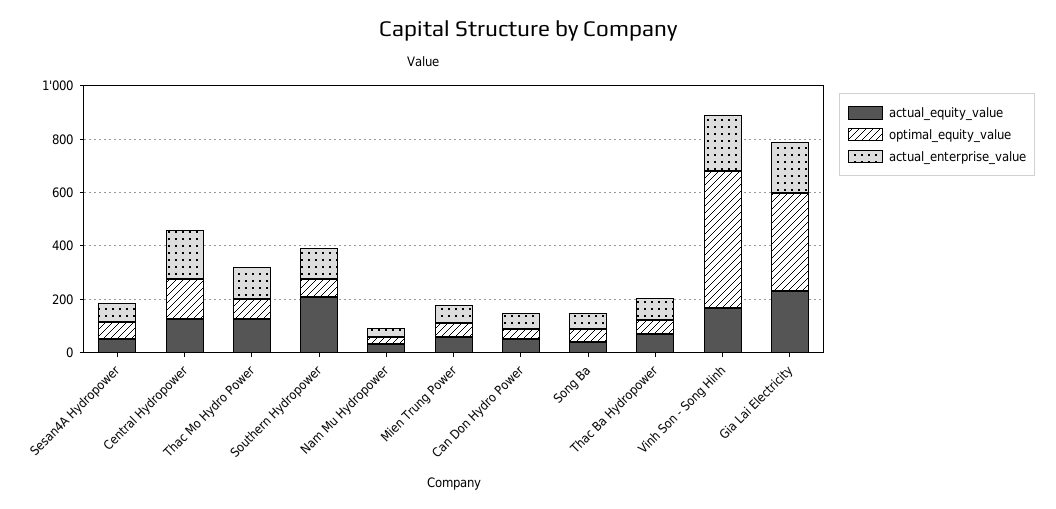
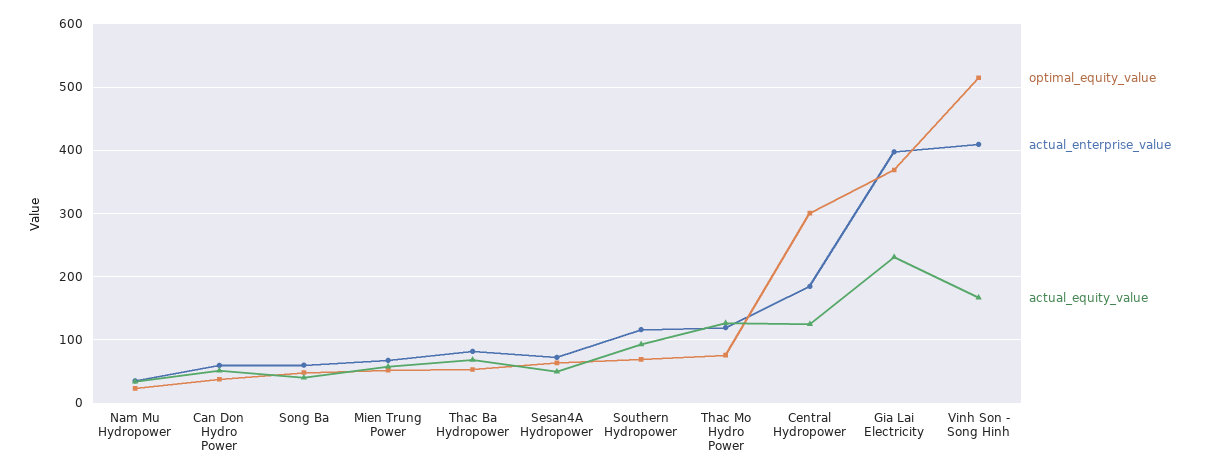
  {
    "actual_equity_value": {
      "Sesan4A Hydropower": 50,
      "Central Hydropower": 130,
      "Thac Mo Hydro Power": 130,
-     "Southern Hydropower": 200,
+     "Southern Hydropower": 90,
      "Nam Mu Hydropower": 30,
      "Mien Trung Power": 60,
      "Can Don Hydro Power": 50,
      "Song Ba": 40,
      "Thac Ba Hydropower": 70,
      "Vinh Son - Song Hinh": 170,
      "Gia Lai Electricity": 230
    },
    "optimal_equity_value": {
      "Sesan4A Hydropower": 60,
-     "Central Hydropower": 150,
+     "Central Hydropower": 300,
      "Thac Mo Hydro Power": 80,
      "Southern Hydropower": 70,
      "Nam Mu Hydropower": 20,
      "Mien Trung Power": 50,
      "Can Don Hydro Power": 40,
      "Song Ba": 50,
      "Thac Ba Hydropower": 50,
      "Vinh Son - Song Hinh": 510,
      "Gia Lai Electricity": 370
    },
    "actual_enterprise_value": {
      "Sesan4A Hydropower": 70,
      "Central Hydropower": 180,
      "Thac Mo Hydro Power": 120,
      "Southern Hydropower": 120,
      "Nam Mu Hydropower": 40,
      "Mien Trung Power": 70,
      "Can Don Hydro Power": 60,
      "Song Ba": 60,
      "Thac Ba Hydropower": 80,
-     "Vinh Son - Song Hinh": 200,
+     "Vinh Son - Song Hinh": 410,
-     "Gia Lai Electricity": 200
+     "Gia Lai Electricity": 400
    }
  }

